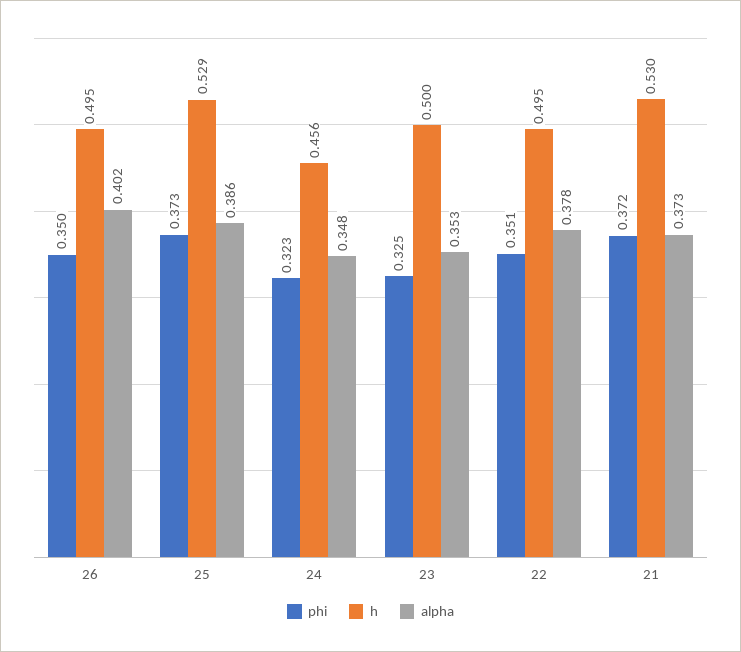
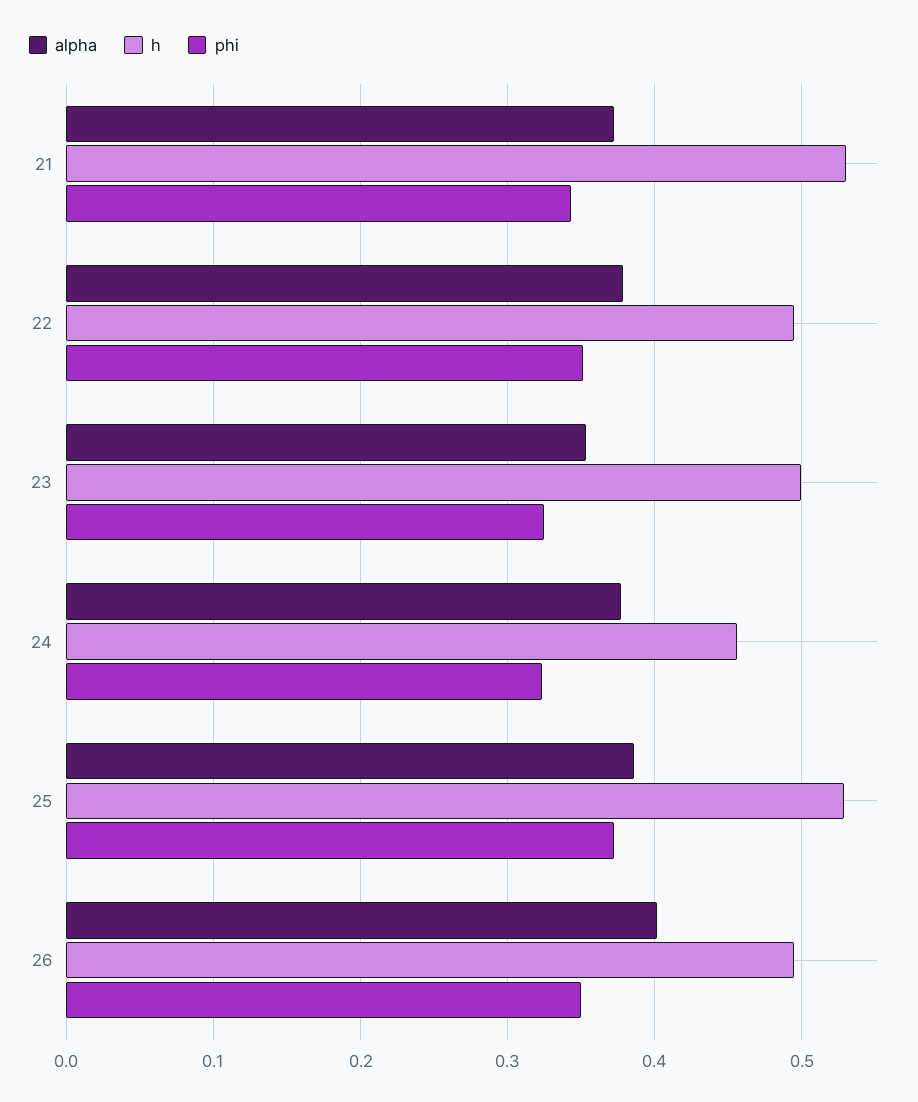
  {
    "phi": {
      "26": 0.35,
      "25": 0.373,
      "24": 0.323,
      "23": 0.325,
      "22": 0.351,
-     "21": 0.372
+     "21": 0.34
    },
    "h": {
      "26": 0.495,
      "25": 0.529,
      "24": 0.456,
      "23": 0.5,
      "22": 0.495,
      "21": 0.53
    },
    "alpha": {
      "26": 0.402,
      "25": 0.386,
-     "24": 0.348,
+     "24": 0.38,
      "23": 0.353,
      "22": 0.378,
      "21": 0.373
    }
  }

